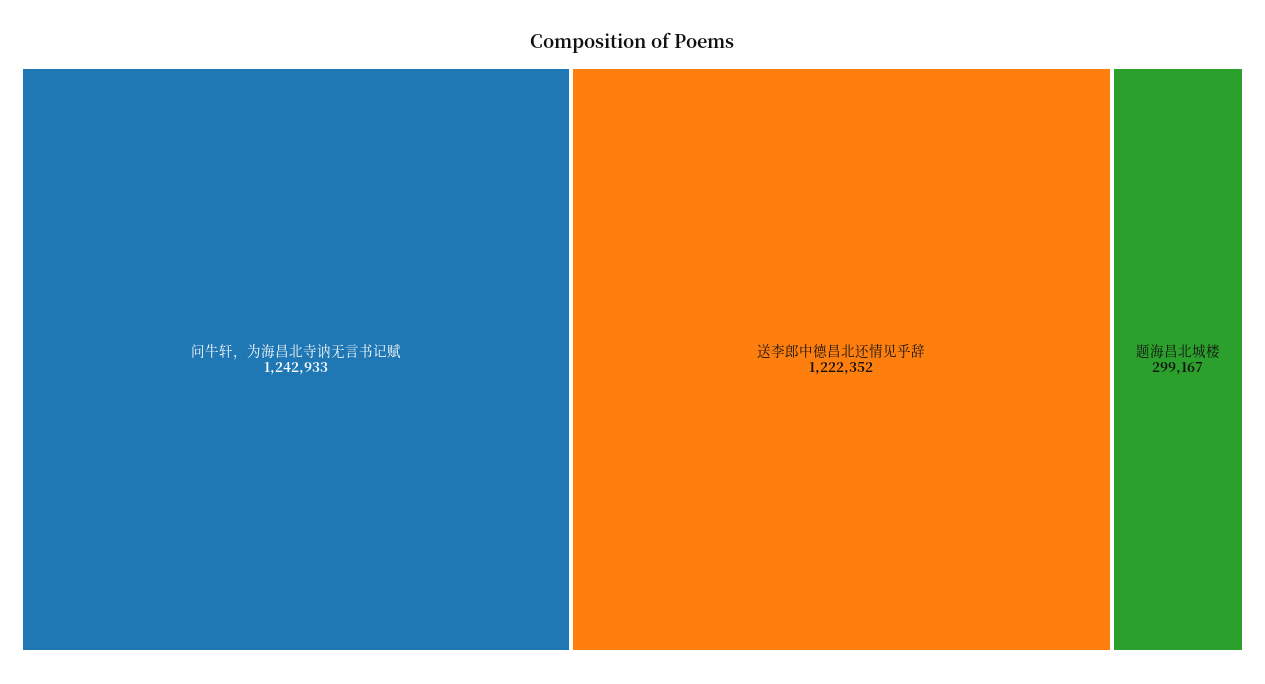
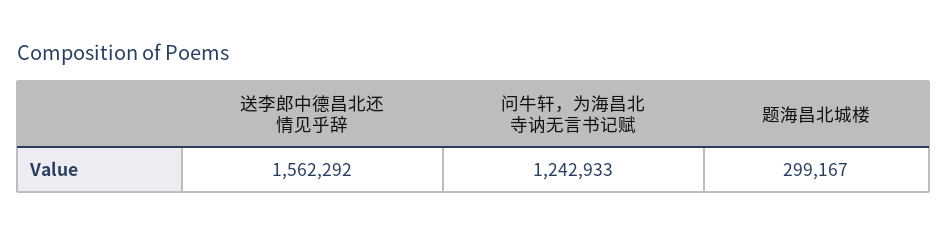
  {
    "问牛轩，为海昌北寺讷无言书记赋": 1242933,
-   "送李郎中德昌北还情见乎辞": 1222352,
+   "送李郎中德昌北还情见乎辞": 1562292,
    "题海昌北城楼": 299167
  }

